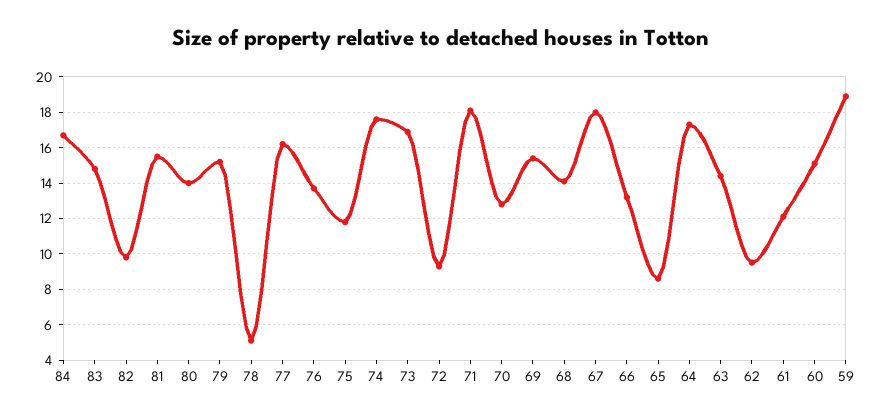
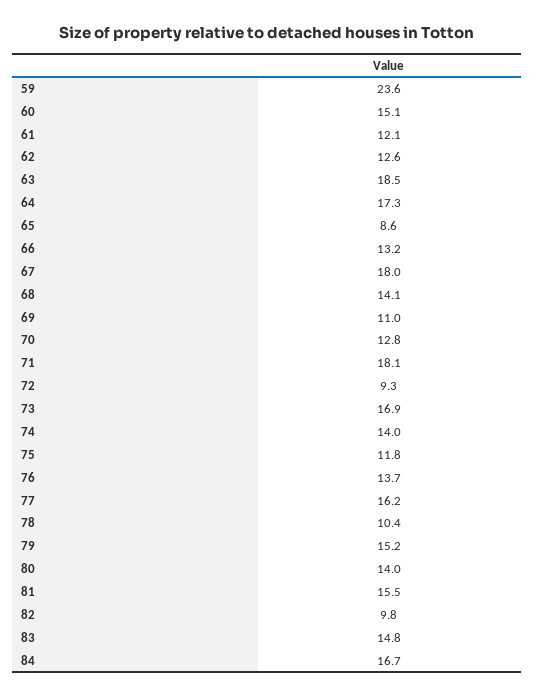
  {
    "84": 16.7,
    "83": 14.8,
    "82": 9.8,
    "81": 15.5,
    "80": 14,
    "79": 15.2,
-   "78": 5,
+   "78": 10.4,
    "77": 16.2,
    "76": 13.7,
    "75": 11.8,
-   "74": 17.5,
+   "74": 14,
    "73": 16.9,
    "72": 9.3,
    "71": 18.1,
    "70": 12.8,
-   "69": 15.5,
+   "69": 11,
    "68": 14.1,
    "67": 18,
    "66": 13.2,
    "65": 8.6,
    "64": 17.3,
-   "63": 14.5,
+   "63": 18.5,
-   "62": 9.5,
+   "62": 12.6,
    "61": 12.1,
    "60": 15.1,
-   "59": 19
+   "59": 23.6
  }

